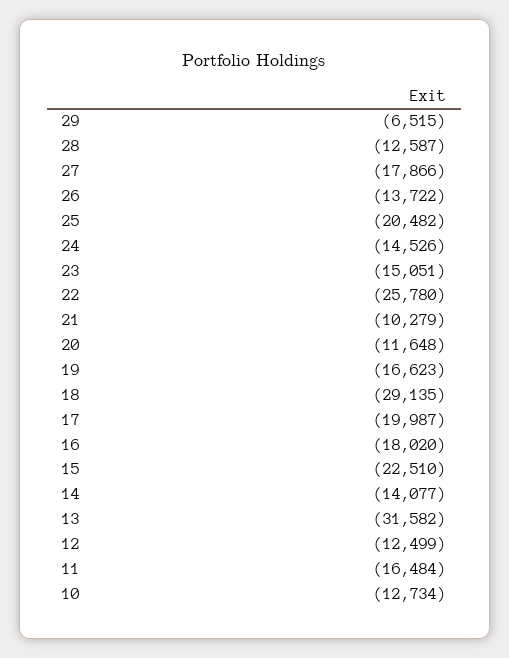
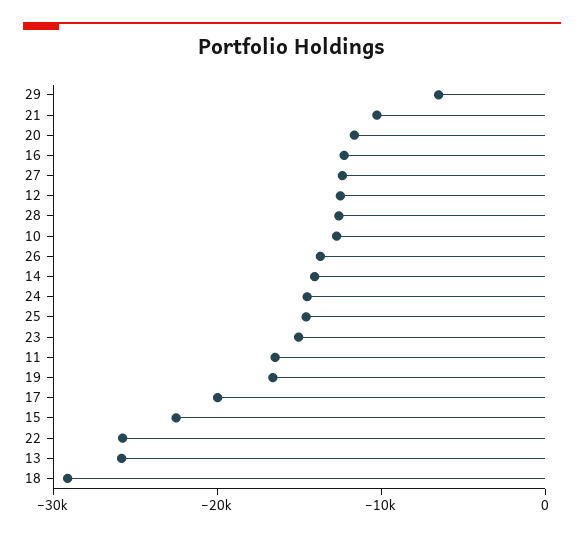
  {
    "29": -6515,
    "28": -12587,
-   "27": -17866,
+   "27": -12000,
    "26": -13722,
-   "25": -20482,
+   "25": -14000,
    "24": -14526,
    "23": -15051,
    "22": -25780,
    "21": -10279,
    "20": -11648,
    "19": -16623,
    "18": -29135,
    "17": -19987,
-   "16": -18020,
+   "16": -12000,
    "15": -22510,
    "14": -14077,
-   "13": -31582,
+   "13": -26000,
    "12": -12499,
    "11": -16484,
    "10": -12734
  }

